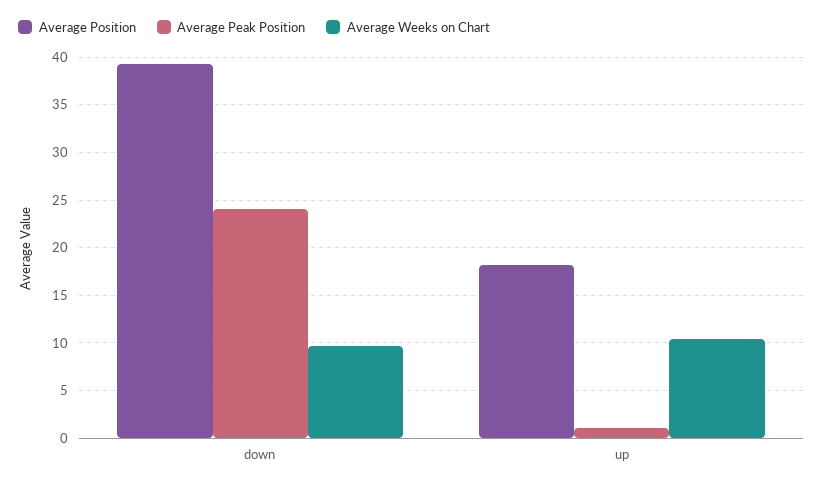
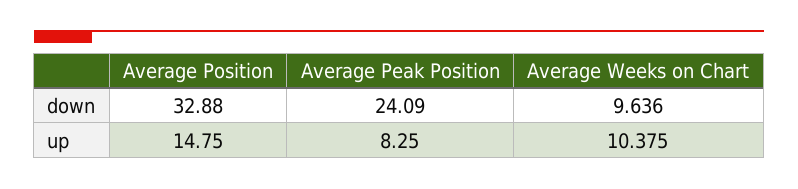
  {
    "Average Position": {
-     "down": 39,
+     "down": 32.88,
-     "up": 18
+     "up": 14.75
    },
    "Average Peak Position": {
      "down": 24.09,
-     "up": 1
+     "up": 8.25
    },
    "Average Weeks on Chart": {
      "down": 9.636,
      "up": 10.375
    }
  }

